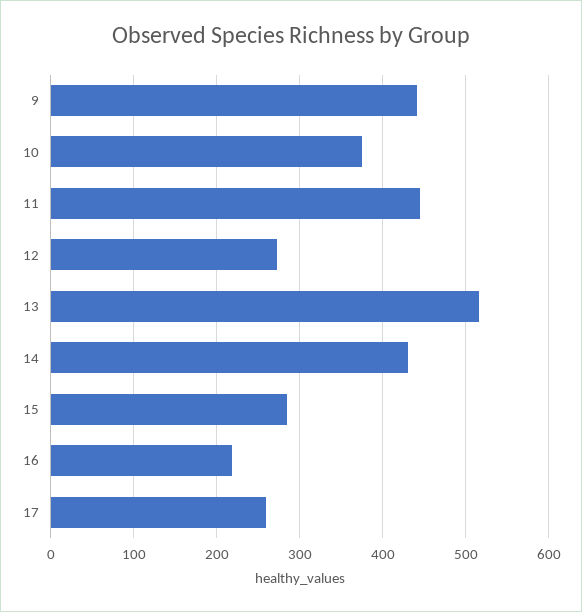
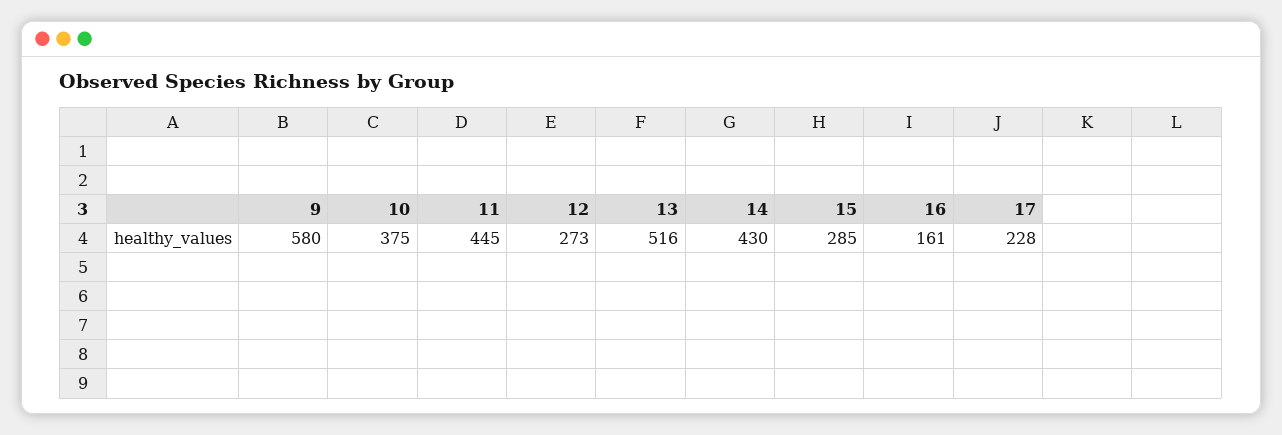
  {
-   "9": 440,
+   "9": 580,
    "10": 375,
    "11": 445,
    "12": 273,
    "13": 516,
    "14": 430,
    "15": 285,
-   "16": 220,
+   "16": 161,
-   "17": 260
+   "17": 228
  }

